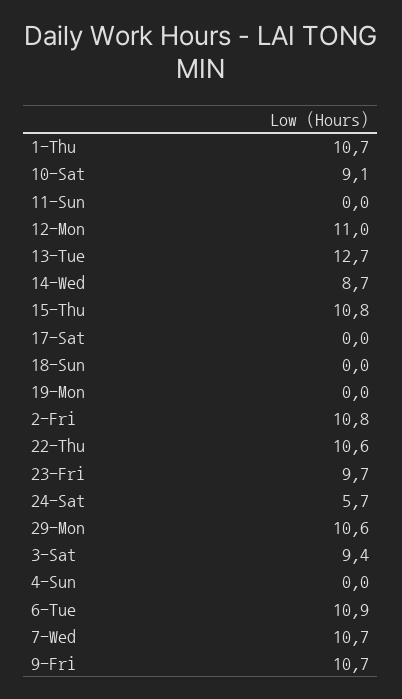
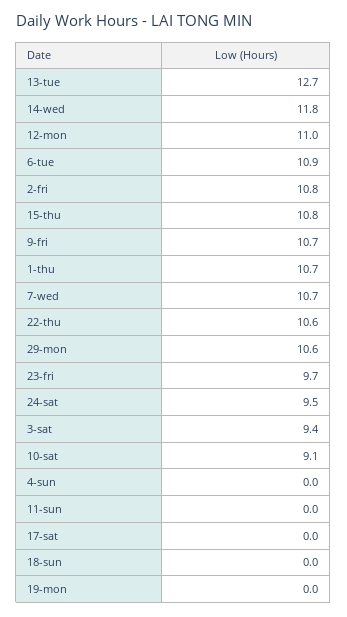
  {
    "1-Thu": 10.7,
    "10-Sat": 9.1,
    "11-Sun": 0,
    "12-Mon": 11,
    "13-Tue": 12.7,
-   "14-Wed": 8.7,
+   "14-Wed": 11.8,
    "15-Thu": 10.8,
    "17-Sat": 0,
    "18-Sun": 0,
    "19-Mon": 0,
    "2-Fri": 10.8,
    "22-Thu": 10.6,
    "23-Fri": 9.7,
-   "24-Sat": 5.7,
+   "24-Sat": 9.5,
    "29-Mon": 10.6,
    "3-Sat": 9.4,
    "4-Sun": 0,
    "6-Tue": 10.9,
    "7-Wed": 10.7,
    "9-Fri": 10.7
  }

